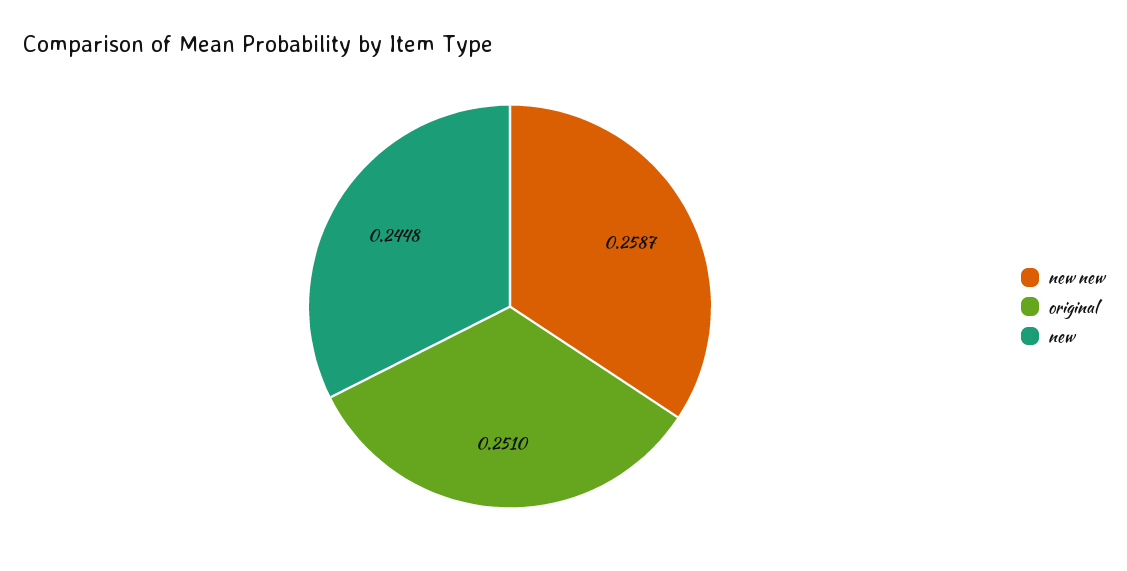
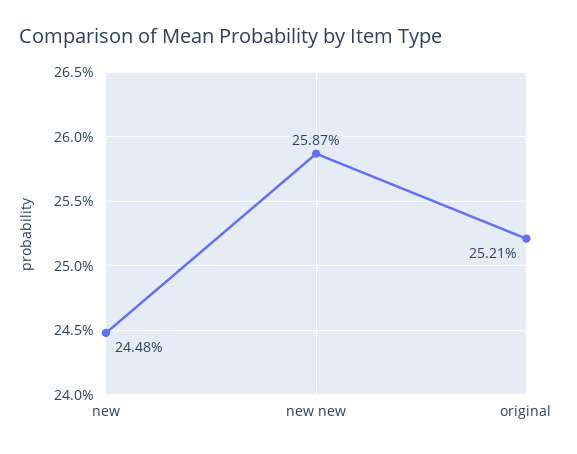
  {
    "new new": 0.2587,
-   "original": 0.251,
+   "original": 0.2521,
    "new": 0.2448
  }

